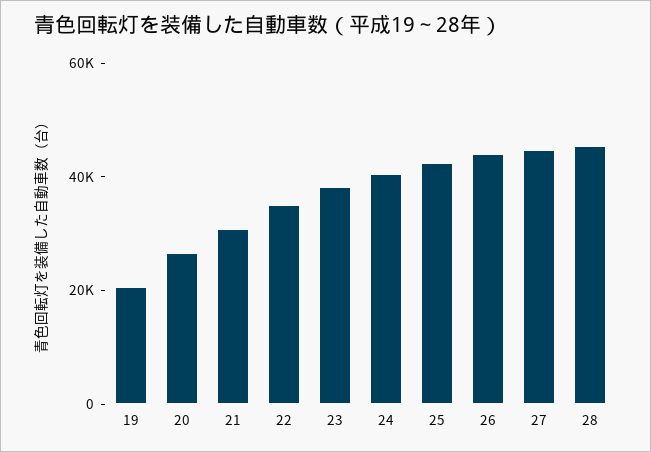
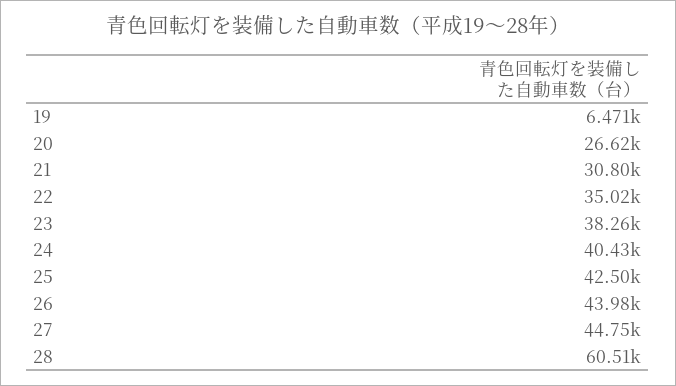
  {
-   "19": 20000,
+   "19": 6471,
    "20": 26620,
    "21": 30800,
    "22": 35020,
    "23": 38260,
    "24": 40430,
    "25": 42500,
    "26": 43980,
    "27": 44750,
-   "28": 45000
+   "28": 60510
  }

